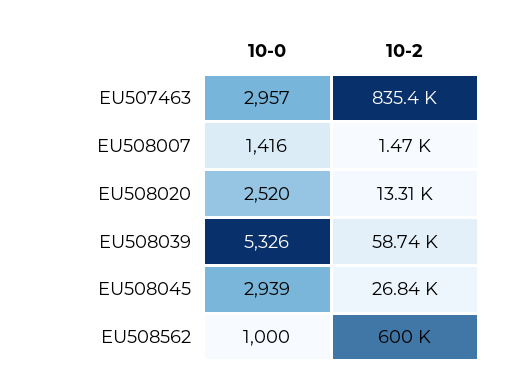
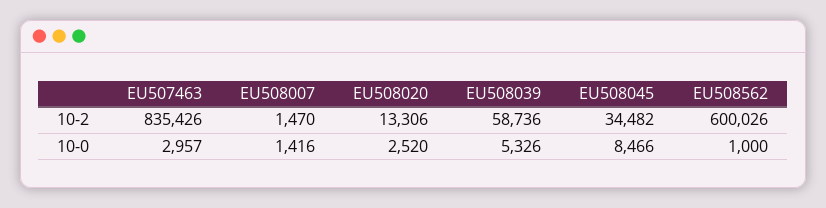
  {
    "10-0": {
      "EU507463": 2957,
      "EU508007": 1416,
      "EU508020": 2520,
      "EU508039": 5326,
-     "EU508045": 2939,
+     "EU508045": 8466,
      "EU508562": 1000
    },
    "10-2": {
      "EU507463": 835426,
      "EU508007": 1470,
      "EU508020": 13306,
      "EU508039": 58736,
-     "EU508045": 26840,
+     "EU508045": 34482,
      "EU508562": 600026
    }
  }

